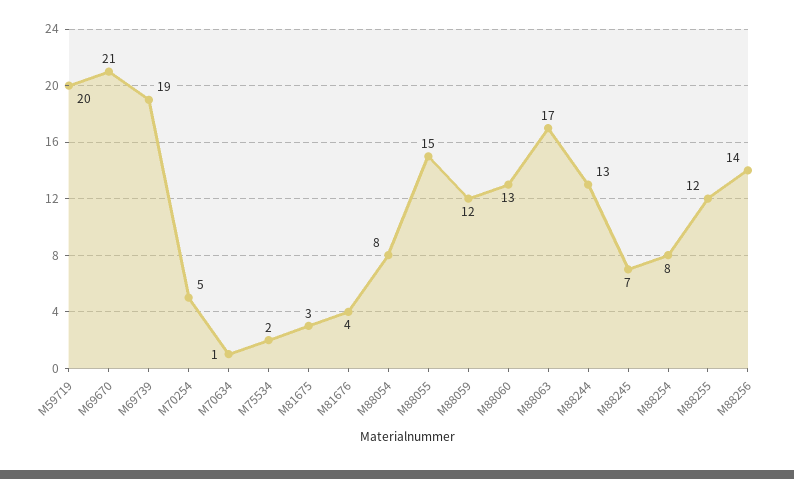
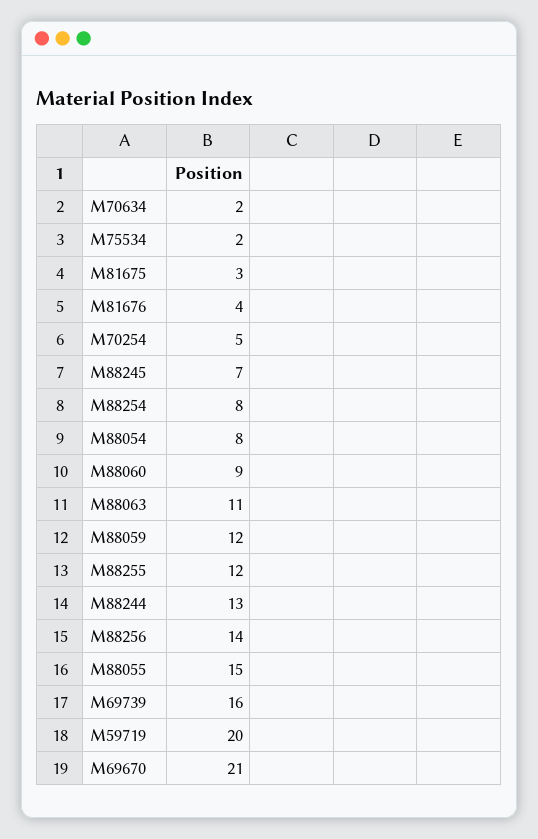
  {
    "M59719": 20,
    "M69670": 21,
-   "M69739": 19,
+   "M69739": 16,
    "M70254": 5,
-   "M70634": 1,
+   "M70634": 2,
    "M75534": 2,
    "M81675": 3,
    "M81676": 4,
    "M88054": 8,
    "M88055": 15,
    "M88059": 12,
-   "M88060": 13,
+   "M88060": 9,
-   "M88063": 17,
+   "M88063": 11,
    "M88244": 13,
    "M88245": 7,
    "M88254": 8,
    "M88255": 12,
    "M88256": 14
  }

